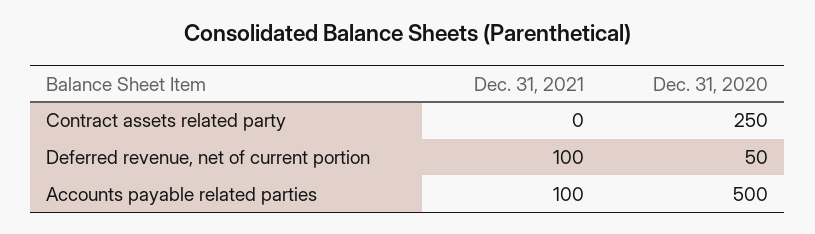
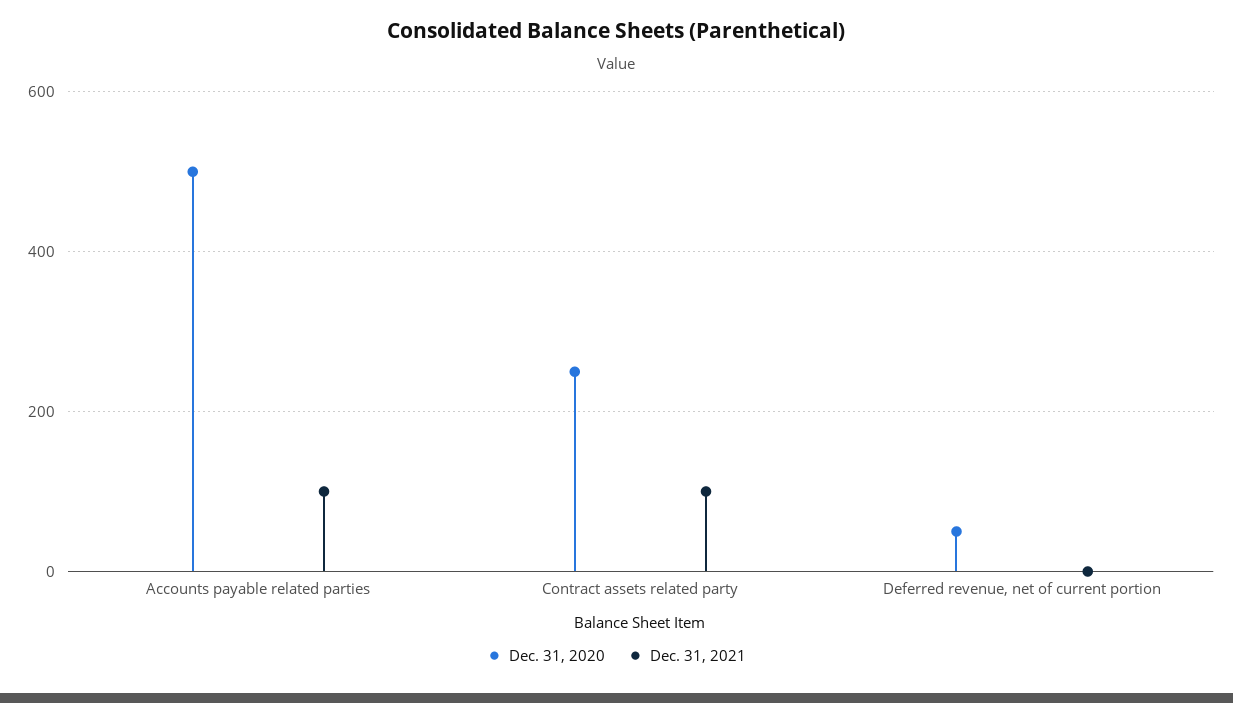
  {
    "Dec. 31, 2021": {
-     "Contract assets related party": 0,
+     "Contract assets related party": 100,
-     "Deferred revenue, net of current portion": 100,
+     "Deferred revenue, net of current portion": 0,
      "Accounts payable related parties": 100
    },
    "Dec. 31, 2020": {
      "Contract assets related party": 250,
      "Deferred revenue, net of current portion": 50,
      "Accounts payable related parties": 500
    }
  }

